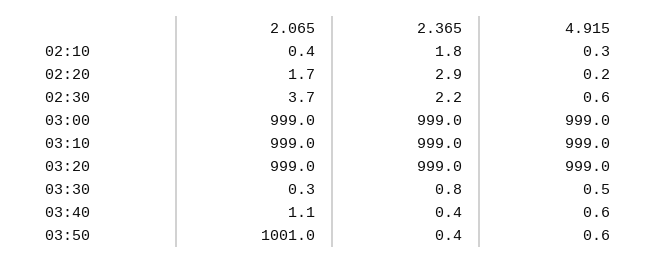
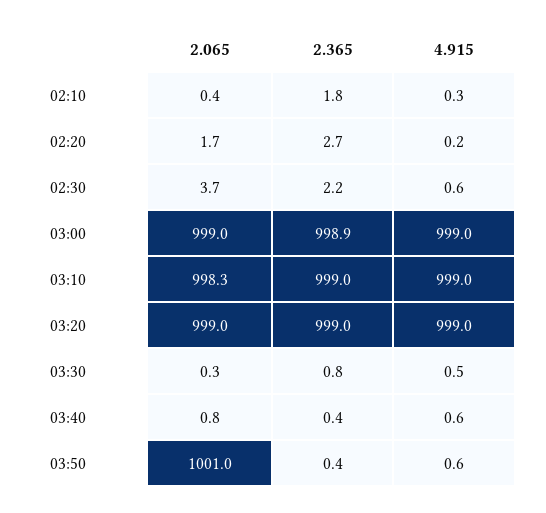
  {
    "2.065": {
      "02:10": 0.4,
      "02:20": 1.7,
      "02:30": 3.7,
      "03:00": 999,
-     "03:10": 999,
+     "03:10": 998.3,
      "03:20": 999,
      "03:30": 0.3,
-     "03:40": 1.1,
+     "03:40": 0.8,
      "03:50": 1001
    },
    "2.365": {
      "02:10": 1.8,
-     "02:20": 2.9,
+     "02:20": 2.7,
      "02:30": 2.2,
-     "03:00": 999,
+     "03:00": 998.9,
      "03:10": 999,
      "03:20": 999,
      "03:30": 0.8,
      "03:40": 0.4,
      "03:50": 0.4
    },
    "4.915": {
      "02:10": 0.3,
      "02:20": 0.2,
      "02:30": 0.6,
      "03:00": 999,
      "03:10": 999,
      "03:20": 999,
      "03:30": 0.5,
      "03:40": 0.6,
      "03:50": 0.6
    }
  }

